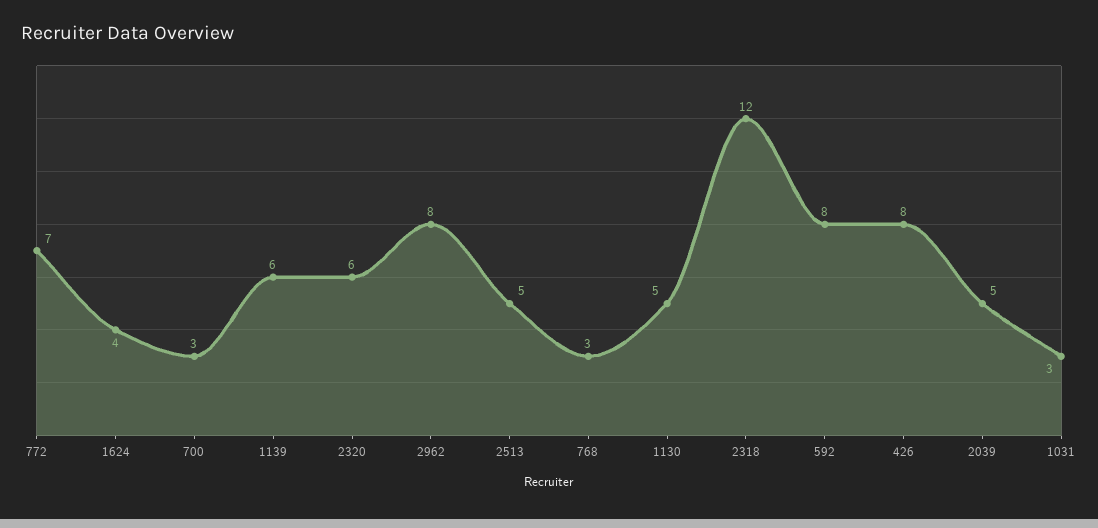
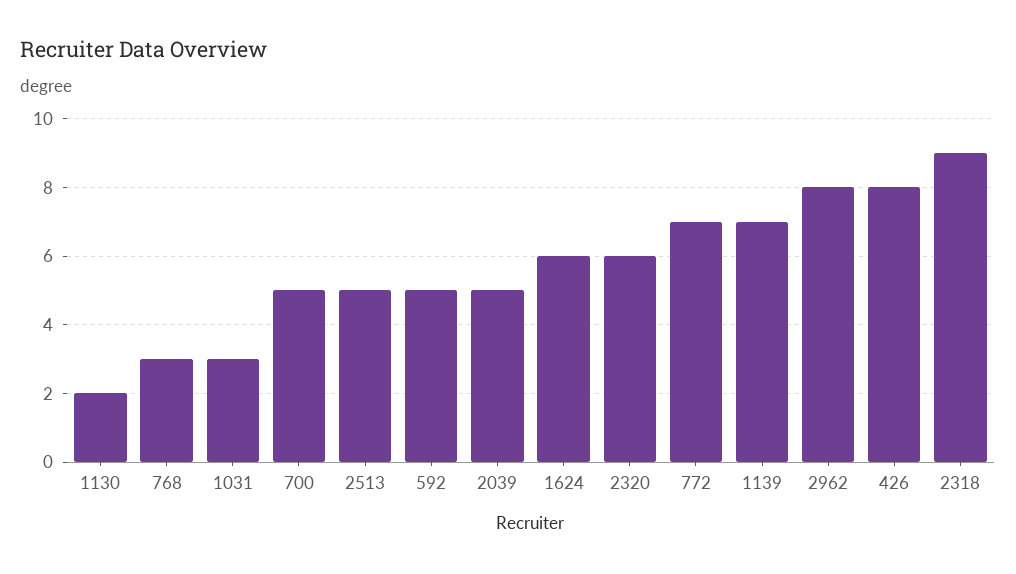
  {
    "772": 7,
-   "1624": 4,
+   "1624": 6,
-   "700": 3,
+   "700": 5,
-   "1139": 6,
+   "1139": 7,
    "2320": 6,
    "2962": 8,
    "2513": 5,
    "768": 3,
-   "1130": 5,
+   "1130": 2,
-   "2318": 12,
+   "2318": 9,
-   "592": 8,
+   "592": 5,
    "426": 8,
    "2039": 5,
    "1031": 3
  }

